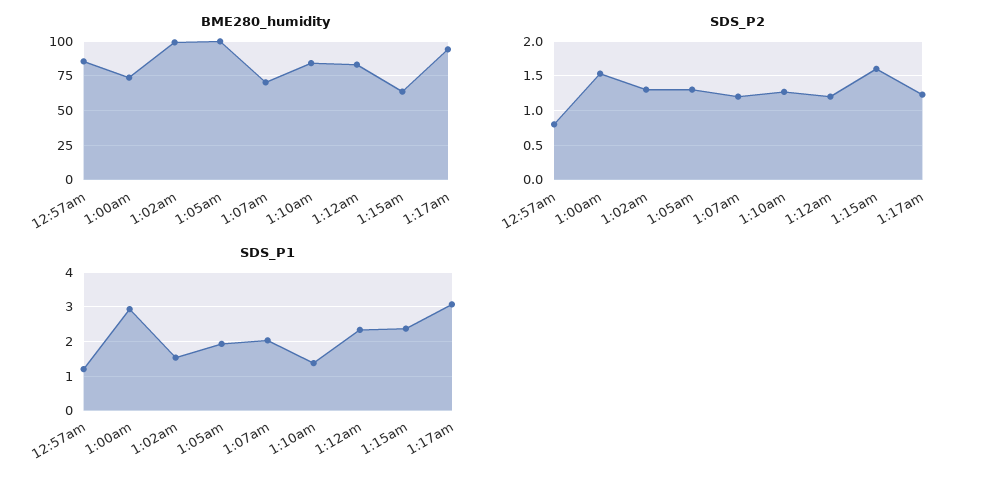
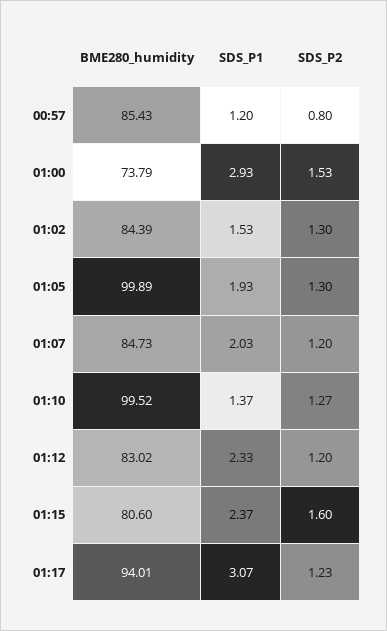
  {
    "BME280_humidity": {
      "12:57am": 85.43,
      "1:00am": 73.79,
-     "1:02am": 100,
+     "1:02am": 84.39,
      "1:05am": 99.89,
-     "1:07am": 70,
+     "1:07am": 84.73,
-     "1:10am": 85,
+     "1:10am": 99.52,
      "1:12am": 83.02,
-     "1:15am": 65,
+     "1:15am": 80.6,
      "1:17am": 94.01
    },
    "SDS_P2": {
      "12:57am": 0.8,
      "1:00am": 1.53,
      "1:02am": 1.3,
      "1:05am": 1.3,
      "1:07am": 1.2,
      "1:10am": 1.27,
      "1:12am": 1.2,
      "1:15am": 1.6,
      "1:17am": 1.23
    },
    "SDS_P1": {
      "12:57am": 1.2,
      "1:00am": 2.93,
      "1:02am": 1.53,
      "1:05am": 1.93,
      "1:07am": 2.03,
      "1:10am": 1.37,
      "1:12am": 2.33,
      "1:15am": 2.37,
      "1:17am": 3.07
    }
  }

